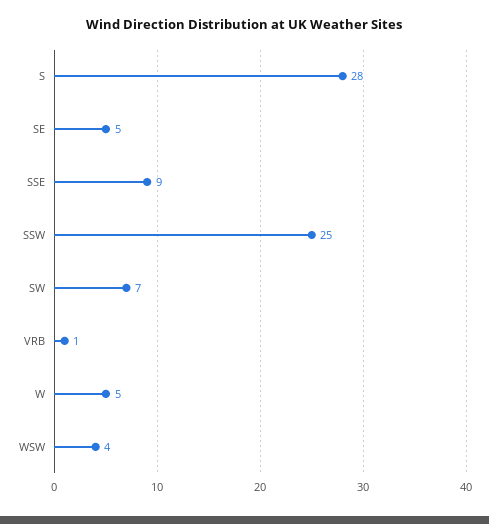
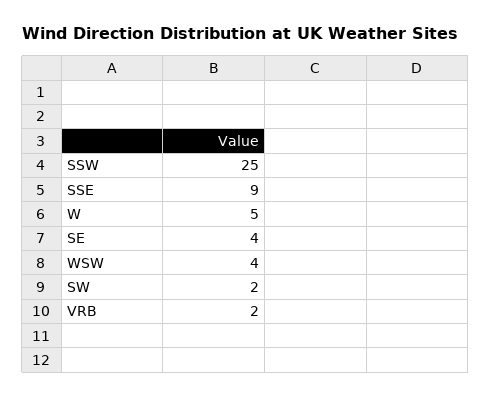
  {
-   "S": 28,
-   "SE": 5,
+   "SE": 4,
    "SSE": 9,
    "SSW": 25,
-   "SW": 7,
+   "SW": 2,
-   "VRB": 1,
+   "VRB": 2,
    "W": 5,
    "WSW": 4
  }

